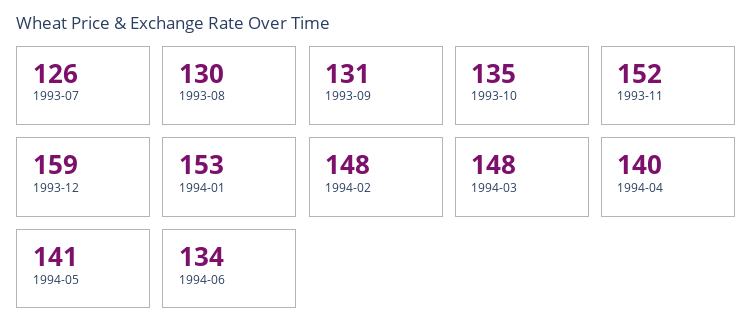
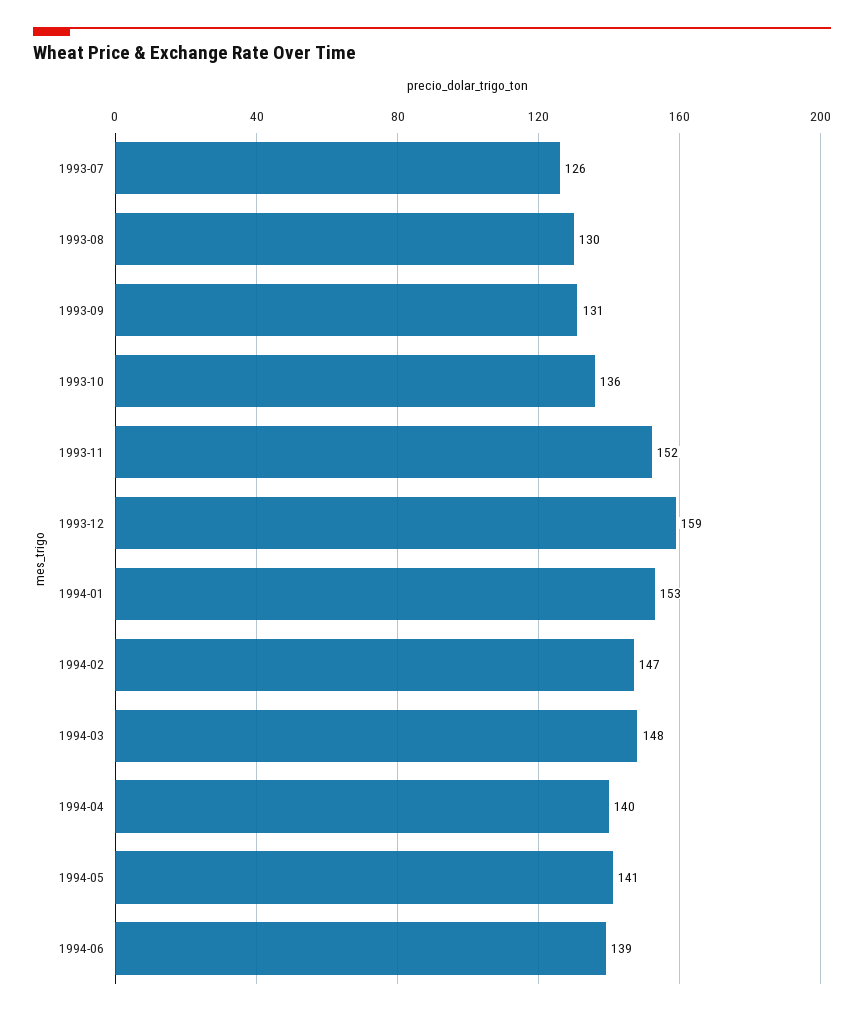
  {
    "1993-07": 126,
    "1993-08": 130,
    "1993-09": 131,
-   "1993-10": 135,
+   "1993-10": 136,
    "1993-11": 152,
    "1993-12": 159,
    "1994-01": 153,
-   "1994-02": 148,
+   "1994-02": 147,
    "1994-03": 148,
    "1994-04": 140,
    "1994-05": 141,
-   "1994-06": 134
+   "1994-06": 139
  }

